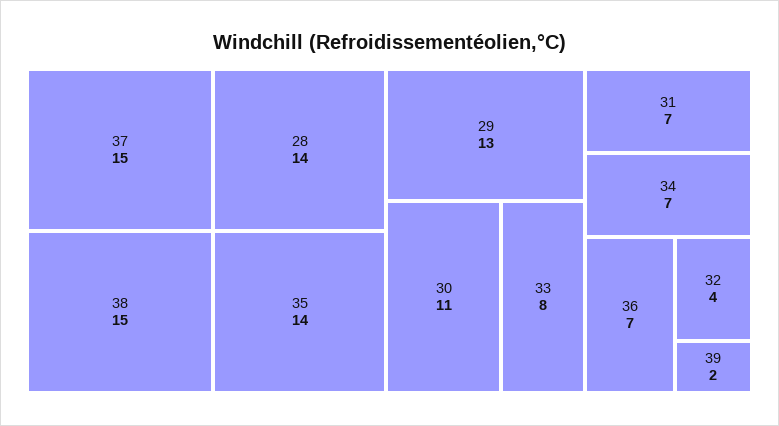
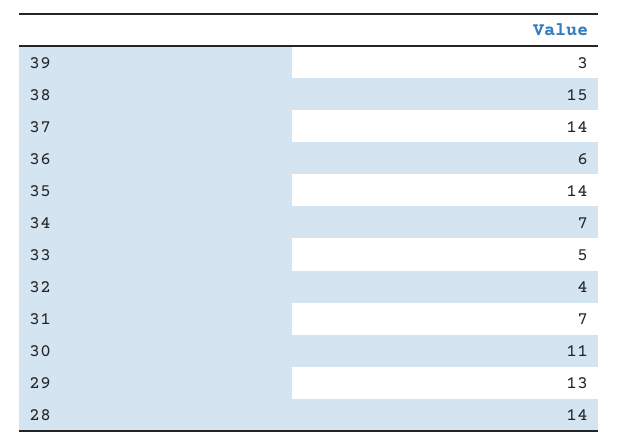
  {
-   "37": 15,
+   "37": 14,
    "38": 15,
    "28": 14,
    "35": 14,
    "29": 13,
    "30": 11,
-   "33": 8,
+   "33": 5,
    "31": 7,
    "34": 7,
-   "36": 7,
+   "36": 6,
    "32": 4,
-   "39": 2
+   "39": 3
  }

